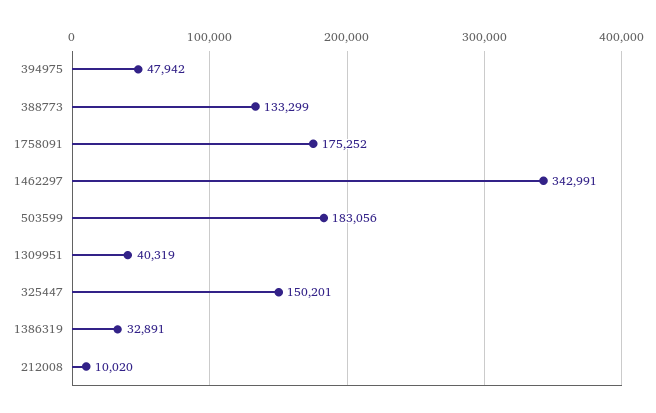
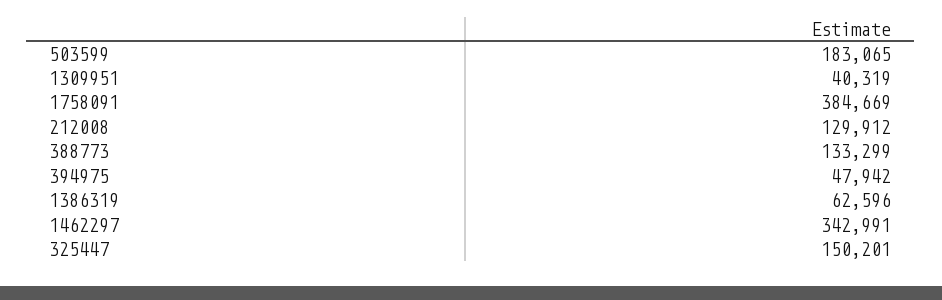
  {
    "394975": 47942,
    "388773": 133299,
-   "1758091": 175252,
+   "1758091": 384669,
    "1462297": 342991,
-   "503599": 183056,
+   "503599": 183065,
    "1309951": 40319,
    "325447": 150201,
-   "1386319": 32891,
+   "1386319": 62596,
-   "212008": 10020
+   "212008": 129912
  }

